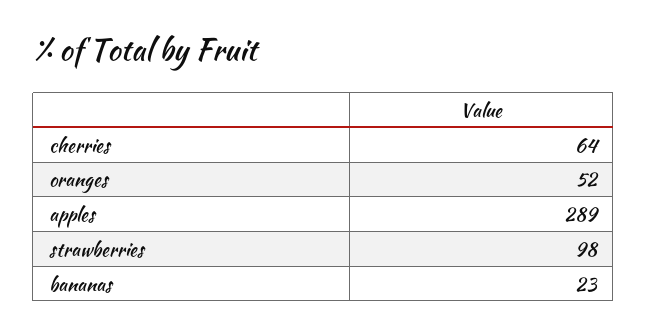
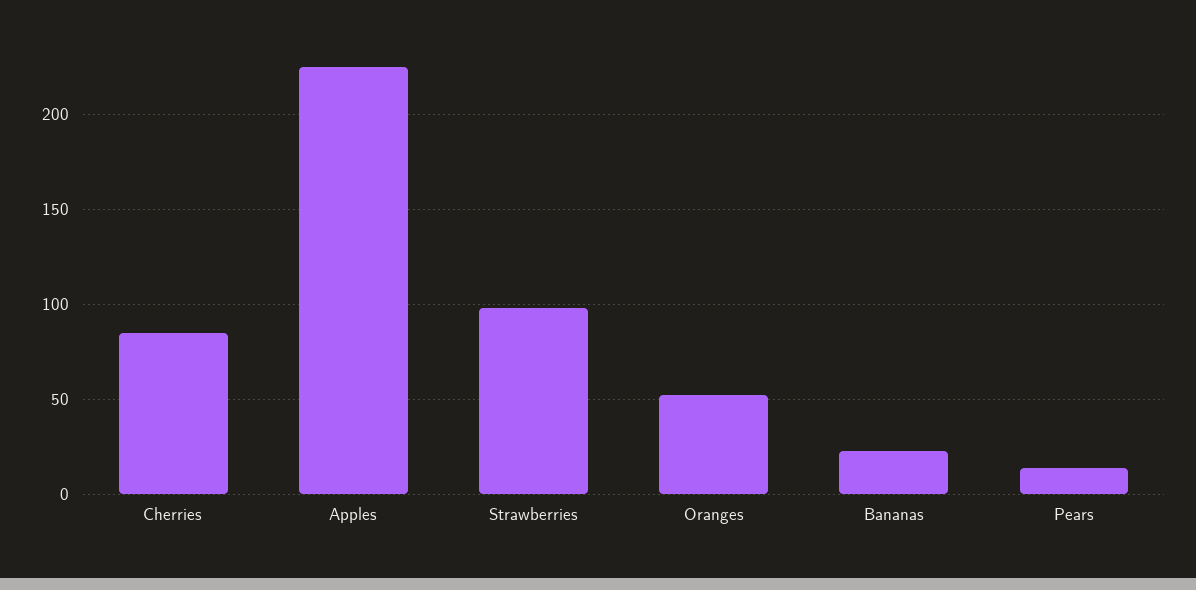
  {
-   "cherries": 64,
+   "cherries": 85,
    "oranges": 52,
-   "apples": 289,
+   "apples": 225,
    "strawberries": 98,
-   "bananas": 23
+   "bananas": 23,
+   "Pears": 15
  }

